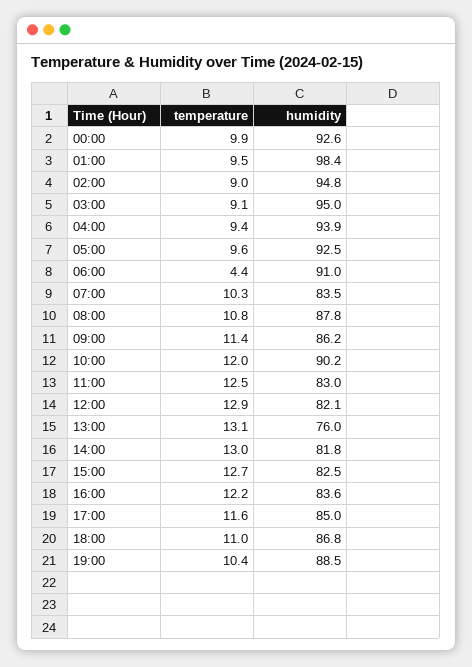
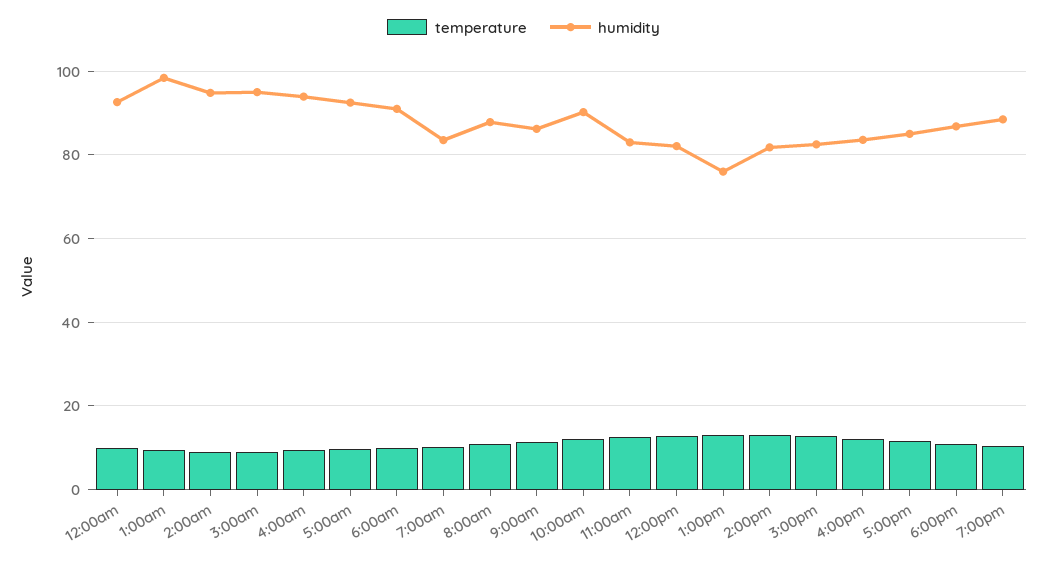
  {
    "temperature": {
      "00:00": 9.9,
      "01:00": 9.5,
      "02:00": 9,
      "03:00": 9.1,
      "04:00": 9.4,
      "05:00": 9.6,
-     "06:00": 4.4,
+     "06:00": 10,
      "07:00": 10.3,
      "08:00": 10.8,
      "09:00": 11.4,
      "10:00": 12,
      "11:00": 12.5,
      "12:00": 12.9,
      "13:00": 13.1,
      "14:00": 13,
      "15:00": 12.7,
      "16:00": 12.2,
      "17:00": 11.6,
      "18:00": 11,
      "19:00": 10.4
    },
    "humidity": {
      "00:00": 92.6,
      "01:00": 98.4,
      "02:00": 94.8,
      "03:00": 95,
      "04:00": 93.9,
      "05:00": 92.5,
      "06:00": 91,
      "07:00": 83.5,
      "08:00": 87.8,
      "09:00": 86.2,
      "10:00": 90.2,
      "11:00": 83,
      "12:00": 82.1,
      "13:00": 76,
      "14:00": 81.8,
      "15:00": 82.5,
      "16:00": 83.6,
      "17:00": 85,
      "18:00": 86.8,
      "19:00": 88.5
    }
  }

